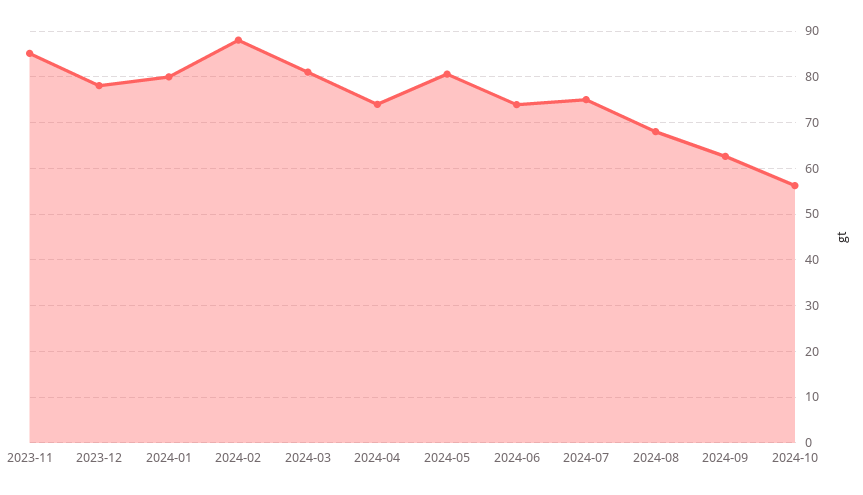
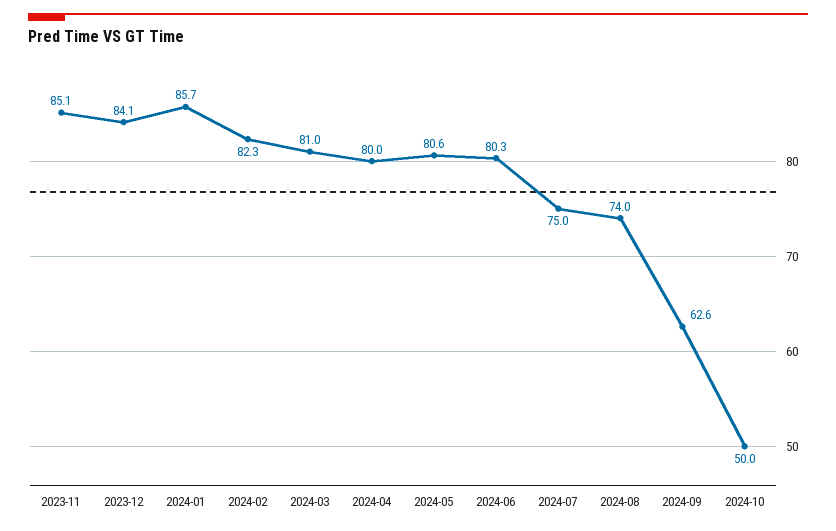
  {
    "2023-11": 85.1,
-   "2023-12": 78,
+   "2023-12": 84.1,
-   "2024-01": 80,
+   "2024-01": 85.7,
-   "2024-02": 88,
+   "2024-02": 82.3,
    "2024-03": 81,
-   "2024-04": 74,
+   "2024-04": 80,
    "2024-05": 80.6,
-   "2024-06": 74,
+   "2024-06": 80.3,
    "2024-07": 75,
-   "2024-08": 68,
+   "2024-08": 74,
    "2024-09": 62.6,
-   "2024-10": 56
+   "2024-10": 50
  }

